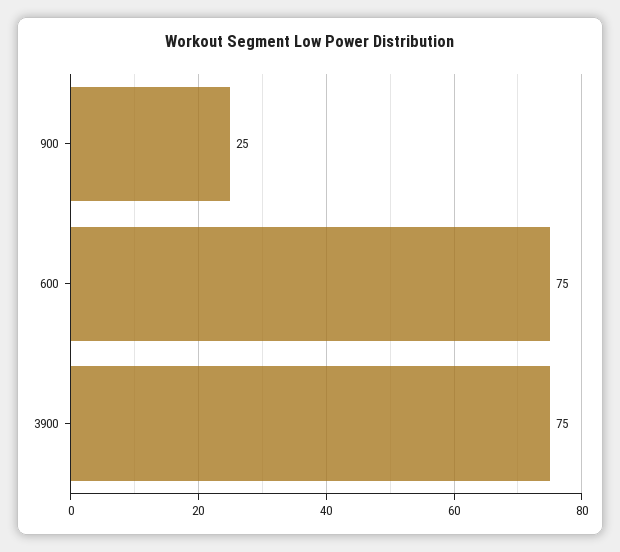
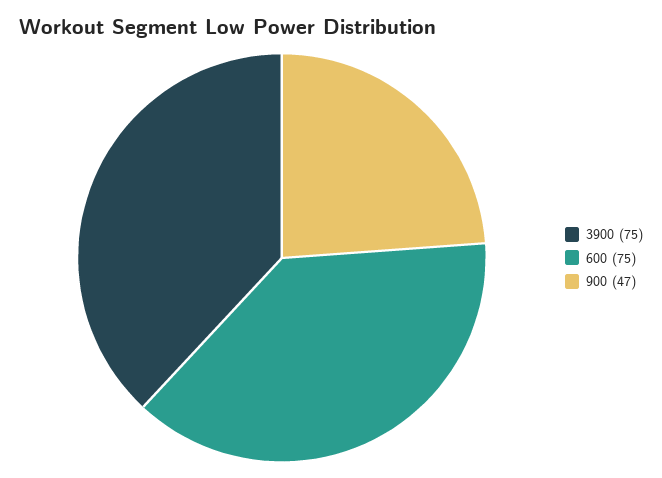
  {
-   "900": 25,
+   "900": 47,
    "600": 75,
    "3900": 75
  }

